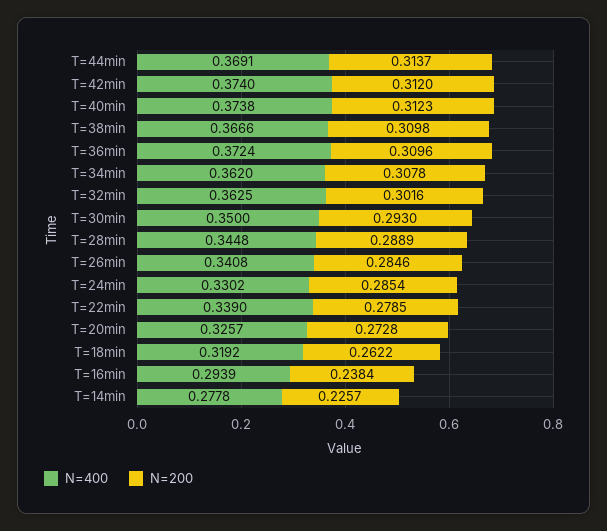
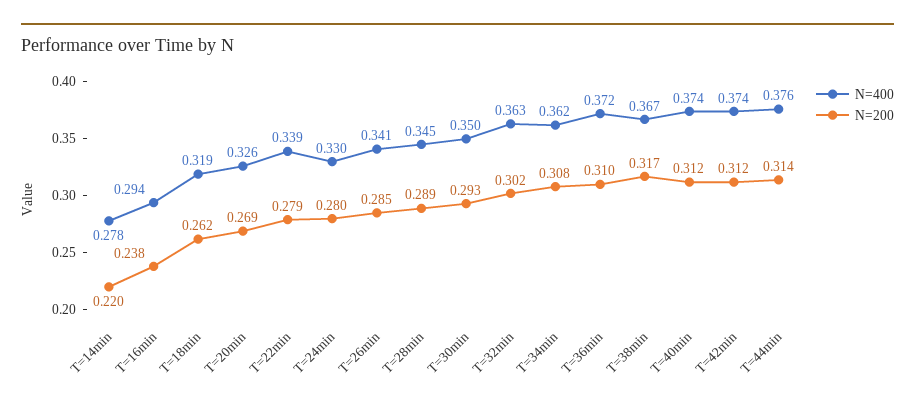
  {
    "N=400": {
-     "T=44min": 0.3691,
+     "T=44min": 0.376,
      "T=42min": 0.374,
      "T=40min": 0.3738,
      "T=38min": 0.3666,
      "T=36min": 0.3724,
      "T=34min": 0.362,
      "T=32min": 0.3625,
      "T=30min": 0.35,
      "T=28min": 0.3448,
      "T=26min": 0.3408,
      "T=24min": 0.3302,
      "T=22min": 0.339,
      "T=20min": 0.3257,
      "T=18min": 0.3192,
      "T=16min": 0.2939,
      "T=14min": 0.2778
    },
    "N=200": {
      "T=44min": 0.3137,
      "T=42min": 0.312,
      "T=40min": 0.3123,
-     "T=38min": 0.3098,
+     "T=38min": 0.317,
      "T=36min": 0.3096,
      "T=34min": 0.3078,
      "T=32min": 0.3016,
      "T=30min": 0.293,
      "T=28min": 0.2889,
      "T=26min": 0.2846,
-     "T=24min": 0.2854,
+     "T=24min": 0.28,
      "T=22min": 0.2785,
-     "T=20min": 0.2728,
+     "T=20min": 0.269,
      "T=18min": 0.2622,
      "T=16min": 0.2384,
-     "T=14min": 0.2257
+     "T=14min": 0.22
    }
  }

